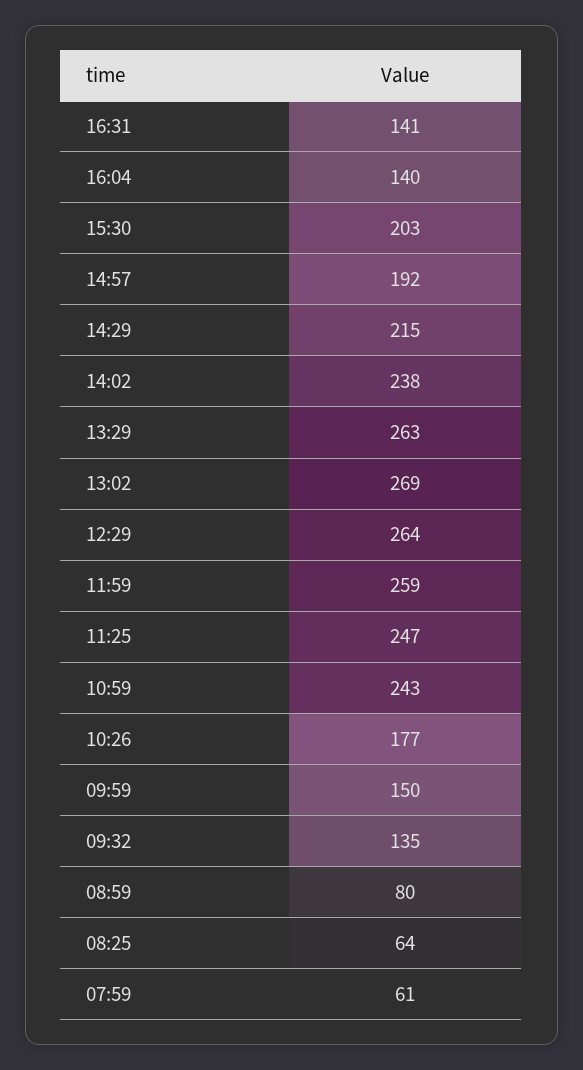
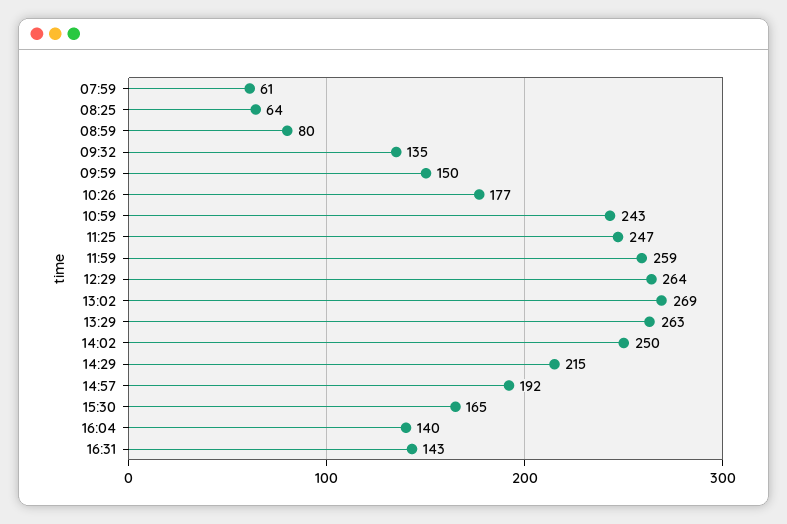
  {
-   "16:31": 141,
+   "16:31": 143,
    "16:04": 140,
-   "15:30": 203,
+   "15:30": 165,
    "14:57": 192,
    "14:29": 215,
-   "14:02": 238,
+   "14:02": 250,
    "13:29": 263,
    "13:02": 269,
    "12:29": 264,
    "11:59": 259,
    "11:25": 247,
    "10:59": 243,
    "10:26": 177,
    "09:59": 150,
    "09:32": 135,
    "08:59": 80,
    "08:25": 64,
    "07:59": 61
  }

